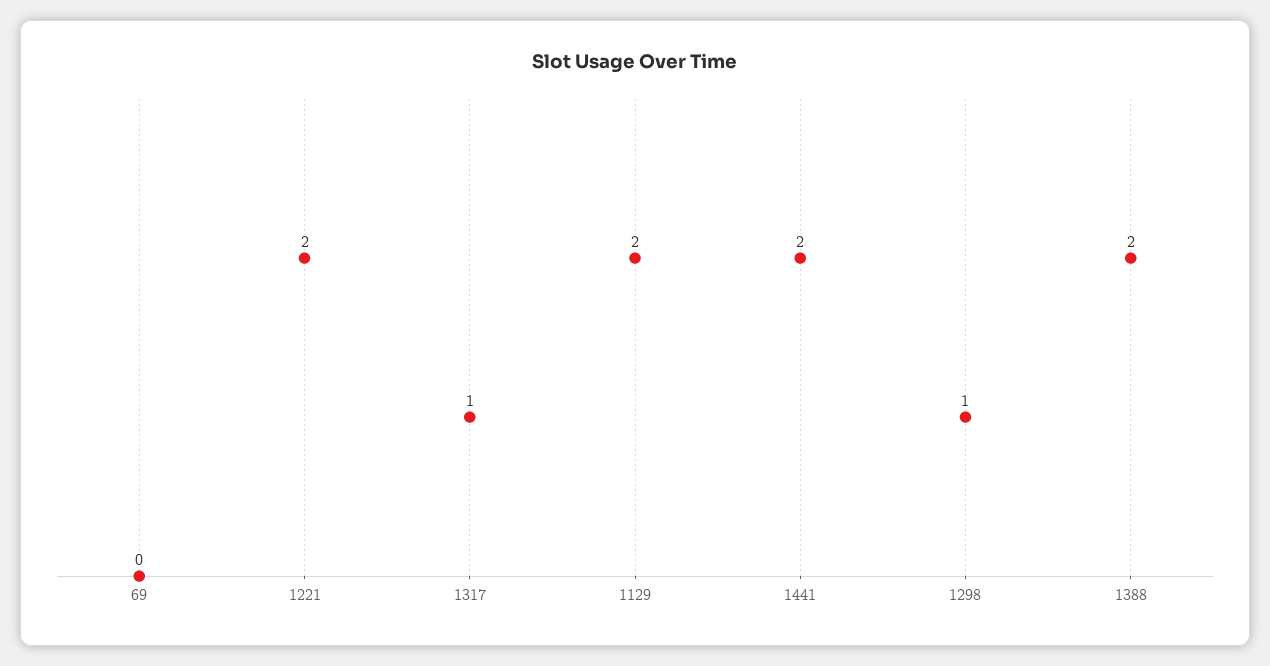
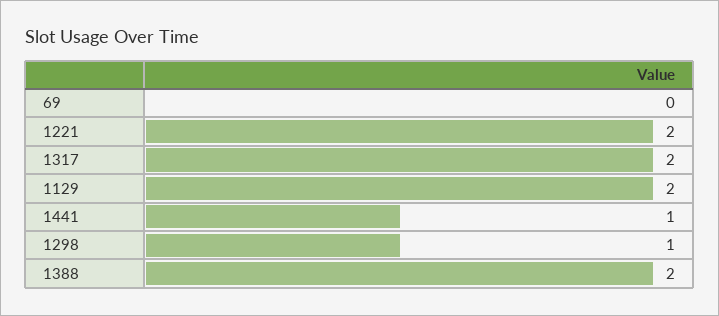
  {
    "69": 0,
    "1221": 2,
-   "1317": 1,
+   "1317": 2,
    "1129": 2,
-   "1441": 2,
+   "1441": 1,
    "1298": 1,
    "1388": 2
  }

